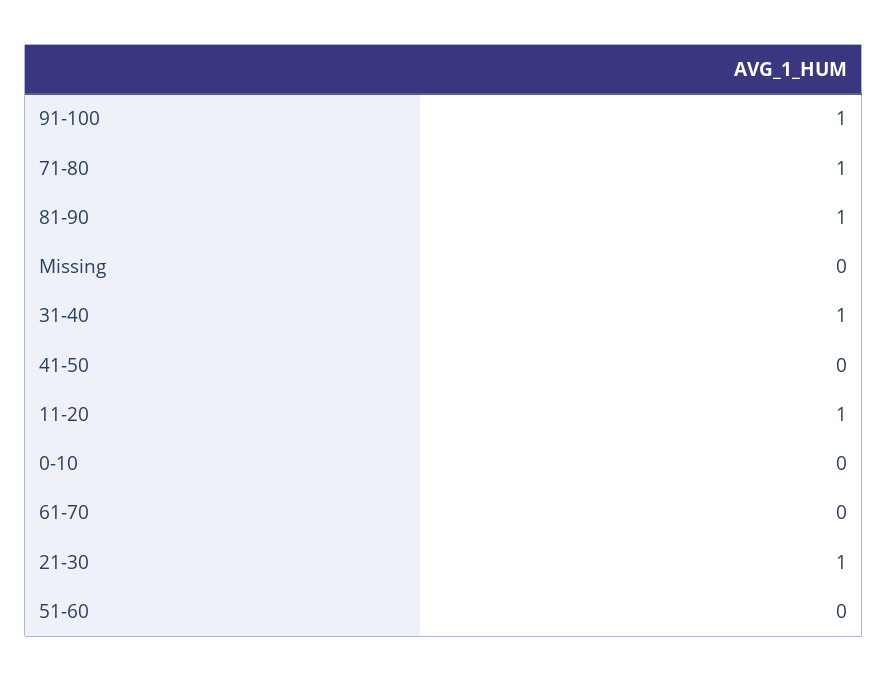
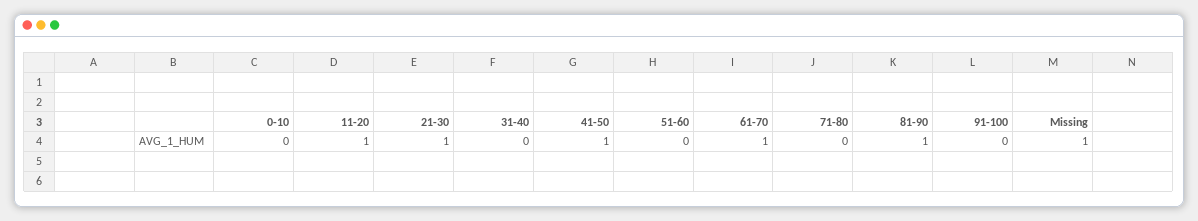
  {
-   "91-100": 1,
+   "91-100": 0,
-   "71-80": 1,
+   "71-80": 0,
    "81-90": 1,
-   "Missing": 0,
+   "Missing": 1,
-   "31-40": 1,
+   "31-40": 0,
-   "41-50": 0,
+   "41-50": 1,
    "11-20": 1,
    "0-10": 0,
-   "61-70": 0,
+   "61-70": 1,
    "21-30": 1,
    "51-60": 0
  }

